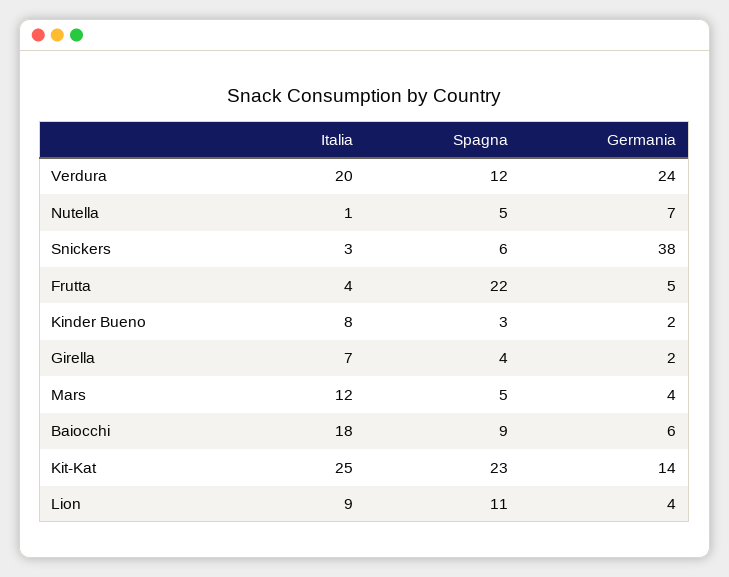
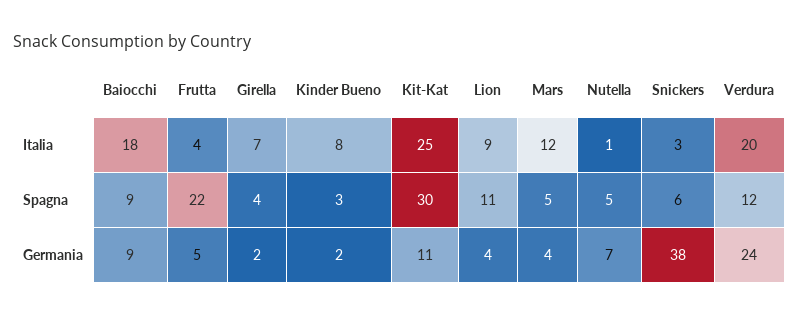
  {
    "Italia": {
      "Verdura": 20,
      "Nutella": 1,
      "Snickers": 3,
      "Frutta": 4,
      "Kinder Bueno": 8,
      "Girella": 7,
      "Mars": 12,
      "Baiocchi": 18,
      "Kit-Kat": 25,
      "Lion": 9
    },
    "Spagna": {
      "Verdura": 12,
      "Nutella": 5,
      "Snickers": 6,
      "Frutta": 22,
      "Kinder Bueno": 3,
      "Girella": 4,
      "Mars": 5,
      "Baiocchi": 9,
-     "Kit-Kat": 23,
+     "Kit-Kat": 30,
      "Lion": 11
    },
    "Germania": {
      "Verdura": 24,
      "Nutella": 7,
      "Snickers": 38,
      "Frutta": 5,
      "Kinder Bueno": 2,
      "Girella": 2,
      "Mars": 4,
-     "Baiocchi": 6,
+     "Baiocchi": 9,
-     "Kit-Kat": 14,
+     "Kit-Kat": 11,
      "Lion": 4
    }
  }

